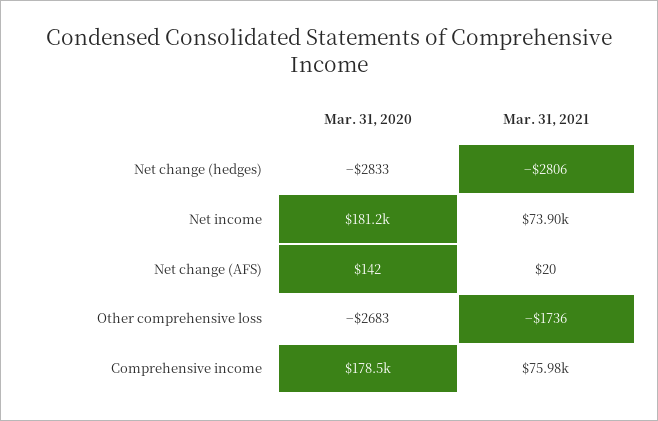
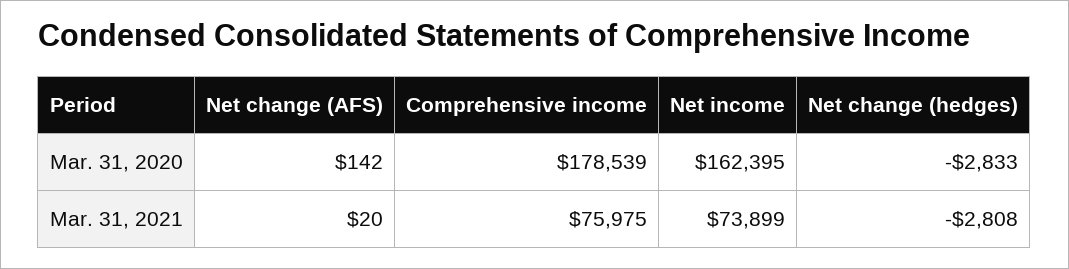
  {
    "Mar. 31, 2020": {
      "Net change (hedges)": -2833,
-     "Net income": 181200,
+     "Net income": 162395,
      "Net change (AFS)": 142,
-     "Other comprehensive loss": -2683,
      "Comprehensive income": 178539
    },
    "Mar. 31, 2021": {
-     "Net change (hedges)": -2806,
+     "Net change (hedges)": -2808,
      "Net income": 73899,
      "Net change (AFS)": 20,
-     "Other comprehensive loss": -1736,
      "Comprehensive income": 75975
    }
  }

